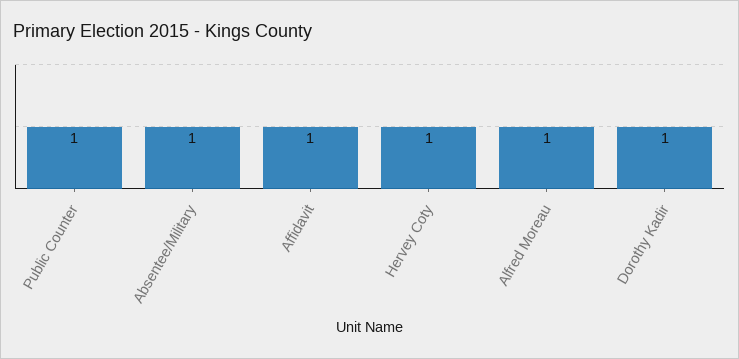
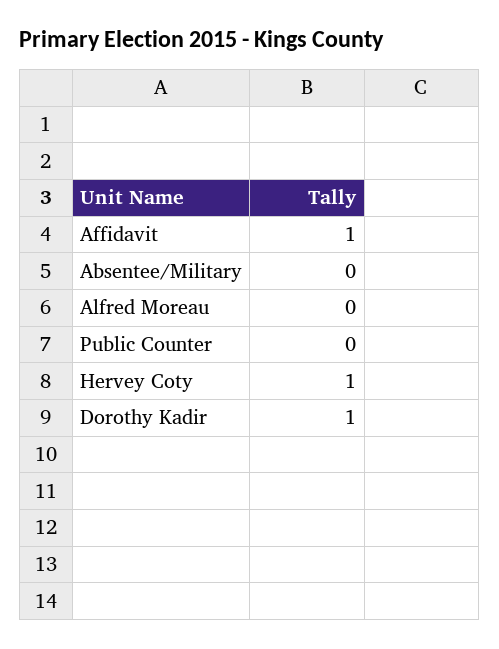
  {
-   "Public Counter": 1,
+   "Public Counter": 0,
-   "Absentee/Military": 1,
+   "Absentee/Military": 0,
    "Affidavit": 1,
    "Hervey Coty": 1,
-   "Alfred Moreau": 1,
+   "Alfred Moreau": 0,
    "Dorothy Kadir": 1
  }

